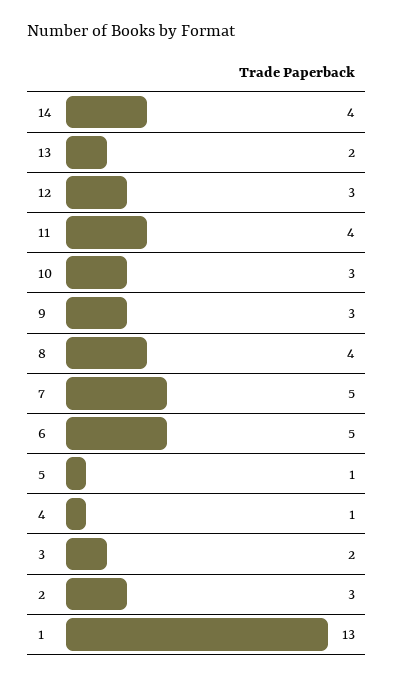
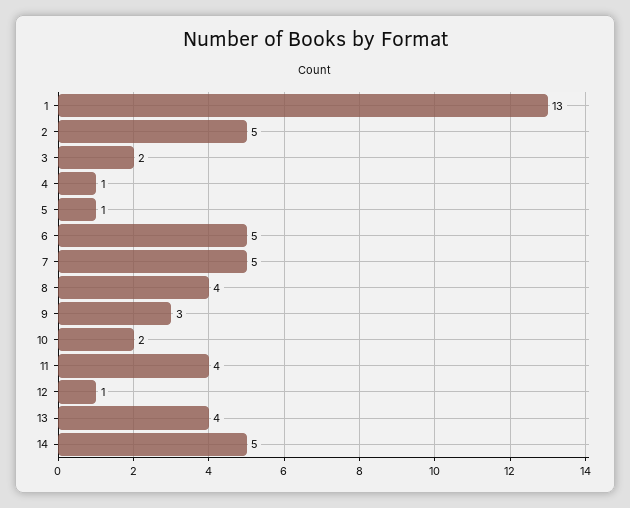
  {
-   "14": 4,
+   "14": 5,
-   "13": 2,
+   "13": 4,
-   "12": 3,
+   "12": 1,
    "11": 4,
-   "10": 3,
+   "10": 2,
    "9": 3,
    "8": 4,
    "7": 5,
    "6": 5,
    "5": 1,
    "4": 1,
    "3": 2,
-   "2": 3,
+   "2": 5,
    "1": 13
  }

